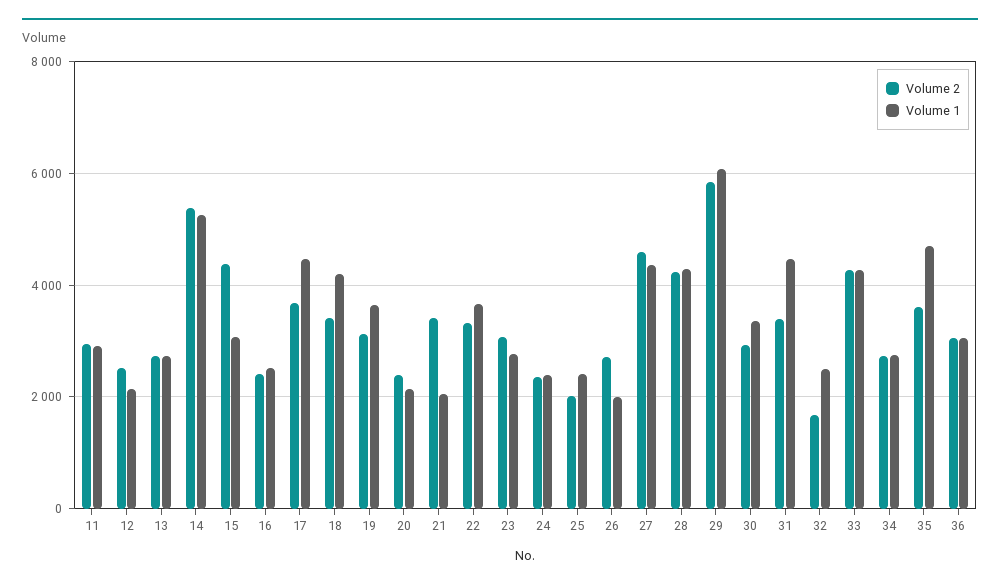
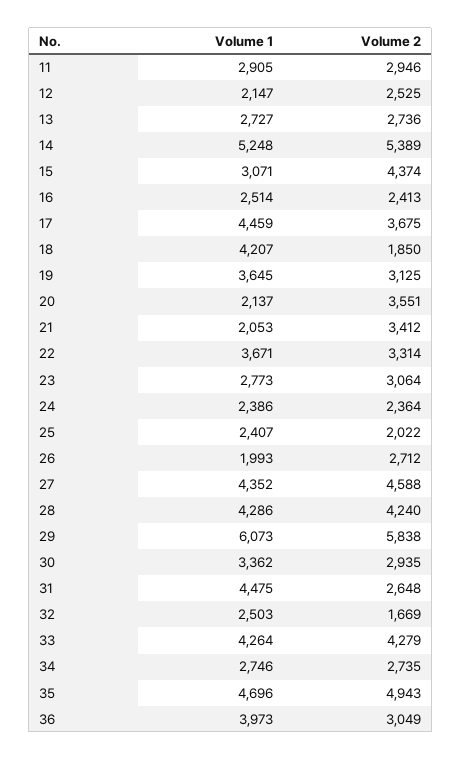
  {
    "Volume 2": {
      "11": 2946,
      "12": 2525,
      "13": 2736,
      "14": 5389,
      "15": 4374,
      "16": 2413,
      "17": 3675,
-     "18": 3400,
+     "18": 1850,
      "19": 3125,
-     "20": 2400,
+     "20": 3551,
      "21": 3412,
      "22": 3314,
      "23": 3064,
      "24": 2364,
      "25": 2022,
      "26": 2712,
      "27": 4588,
      "28": 4240,
      "29": 5838,
      "30": 2935,
-     "31": 3400,
+     "31": 2648,
      "32": 1669,
      "33": 4279,
      "34": 2735,
-     "35": 3600,
+     "35": 4943,
      "36": 3049
    },
    "Volume 1": {
      "11": 2905,
      "12": 2147,
      "13": 2727,
      "14": 5248,
      "15": 3071,
      "16": 2514,
      "17": 4459,
      "18": 4207,
      "19": 3645,
      "20": 2137,
      "21": 2053,
      "22": 3671,
      "23": 2773,
      "24": 2386,
      "25": 2407,
      "26": 1993,
      "27": 4352,
      "28": 4286,
      "29": 6073,
      "30": 3362,
      "31": 4475,
      "32": 2503,
      "33": 4264,
      "34": 2746,
      "35": 4696,
-     "36": 3000
+     "36": 3973
    }
  }

